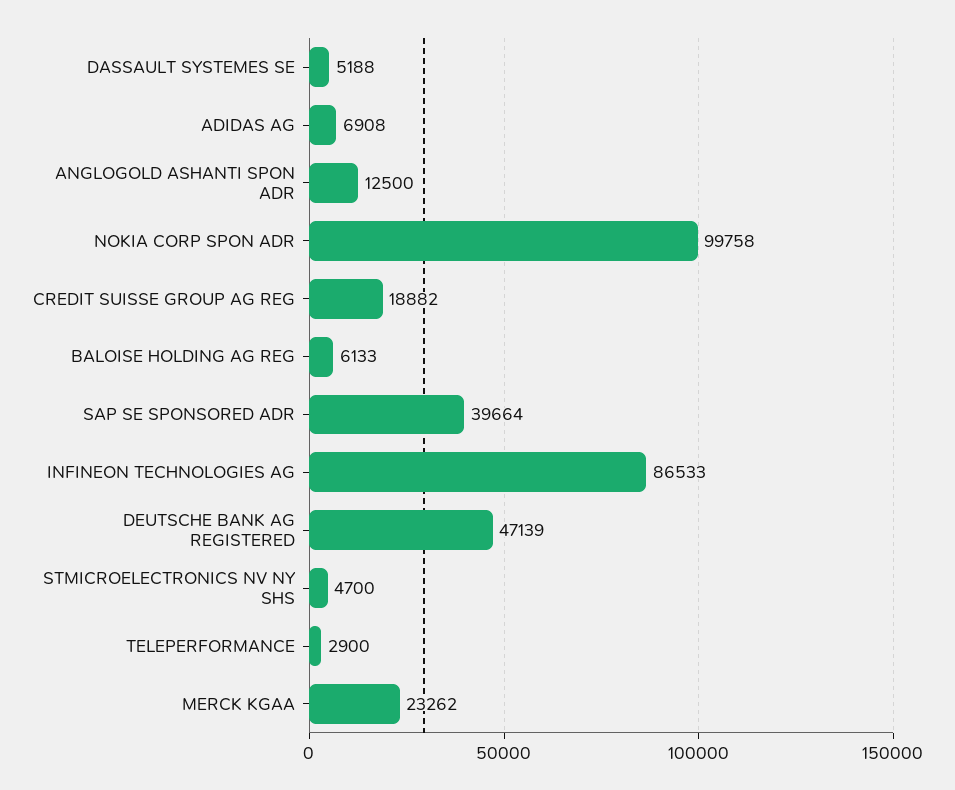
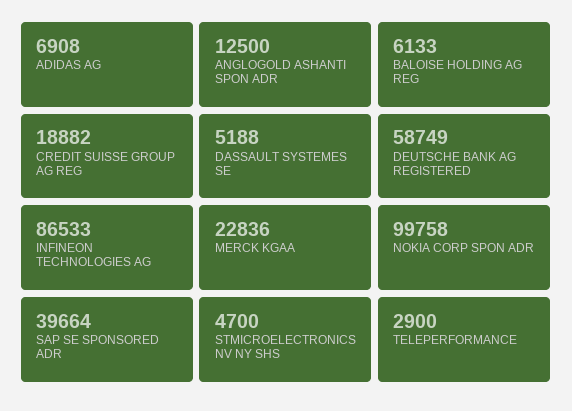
  {
    "DASSAULT SYSTEMES SE": 5188,
    "ADIDAS AG": 6908,
    "ANGLOGOLD ASHANTI SPON ADR": 12500,
    "NOKIA CORP SPON ADR": 99758,
    "CREDIT SUISSE GROUP AG REG": 18882,
    "BALOISE HOLDING AG REG": 6133,
    "SAP SE SPONSORED ADR": 39664,
    "INFINEON TECHNOLOGIES AG": 86533,
-   "DEUTSCHE BANK AG REGISTERED": 47139,
+   "DEUTSCHE BANK AG REGISTERED": 58749,
    "STMICROELECTRONICS NV NY SHS": 4700,
    "TELEPERFORMANCE": 2900,
-   "MERCK KGAA": 23262
+   "MERCK KGAA": 22836
  }

